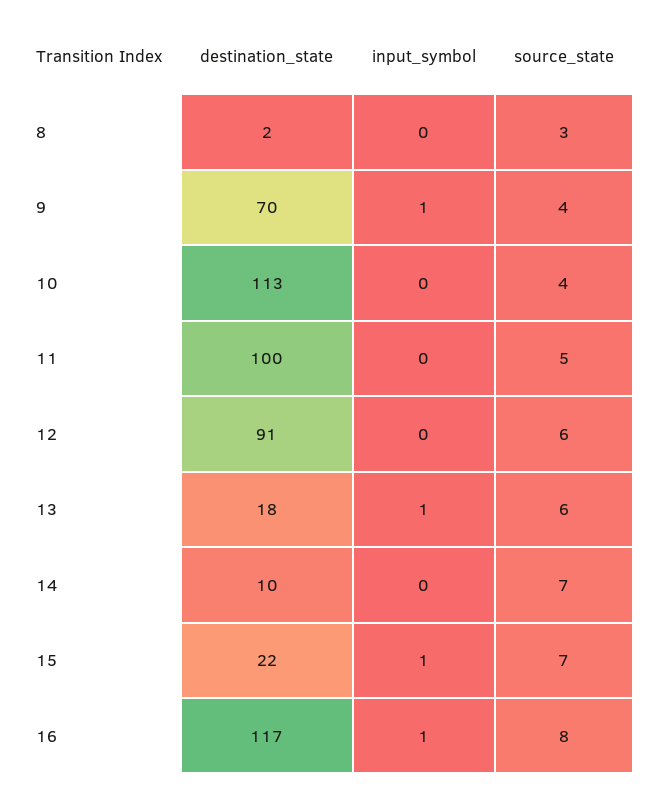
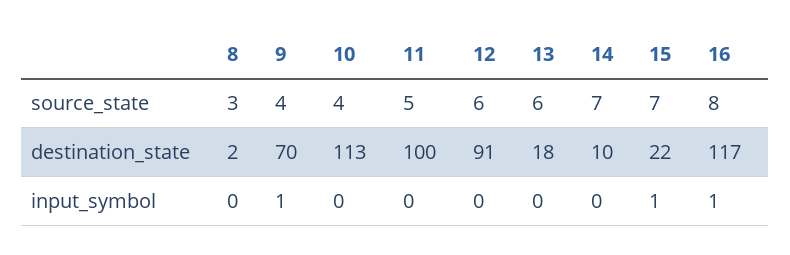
  {
    "destination_state": {
      "8": 2,
      "9": 70,
      "10": 113,
      "11": 100,
      "12": 91,
      "13": 18,
      "14": 10,
      "15": 22,
      "16": 117
    },
    "input_symbol": {
      "8": 0,
      "9": 1,
      "10": 0,
      "11": 0,
      "12": 0,
-     "13": 1,
+     "13": 0,
      "14": 0,
      "15": 1,
      "16": 1
    },
    "source_state": {
      "8": 3,
      "9": 4,
      "10": 4,
      "11": 5,
      "12": 6,
      "13": 6,
      "14": 7,
      "15": 7,
      "16": 8
    }
  }

